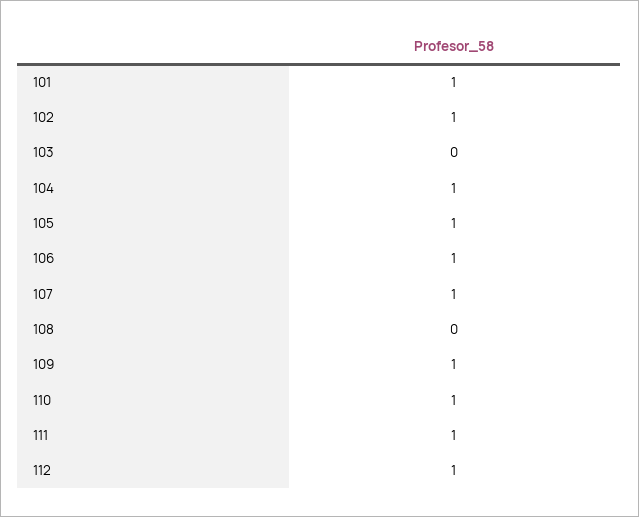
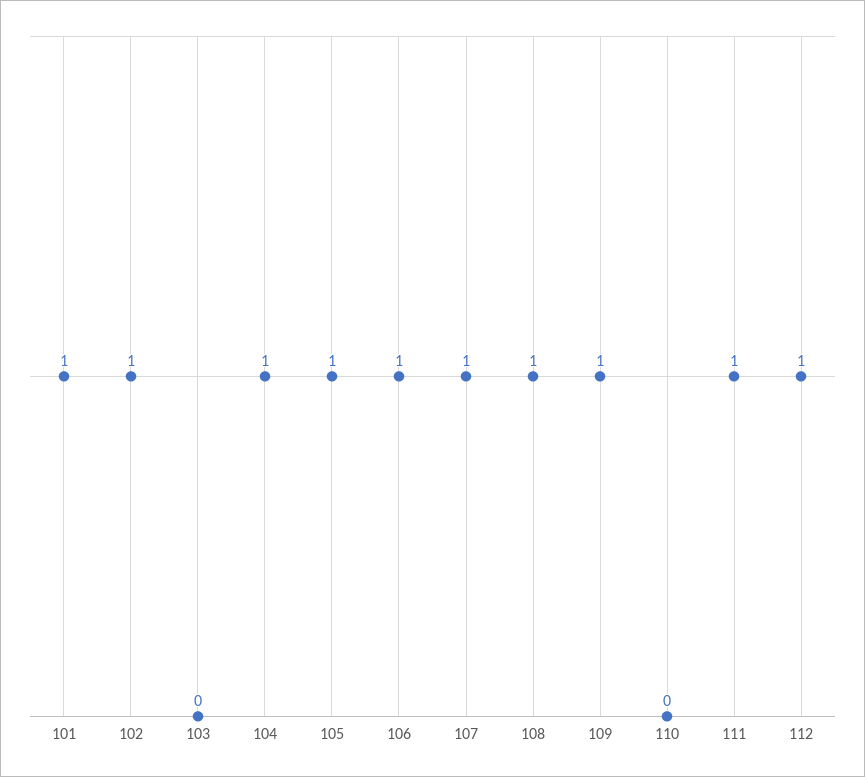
  {
    "101": 1,
    "102": 1,
    "103": 0,
    "104": 1,
    "105": 1,
    "106": 1,
    "107": 1,
-   "108": 0,
+   "108": 1,
    "109": 1,
-   "110": 1,
+   "110": 0,
    "111": 1,
    "112": 1
  }

